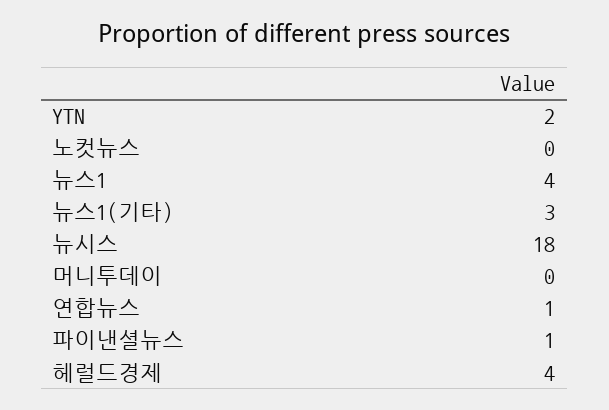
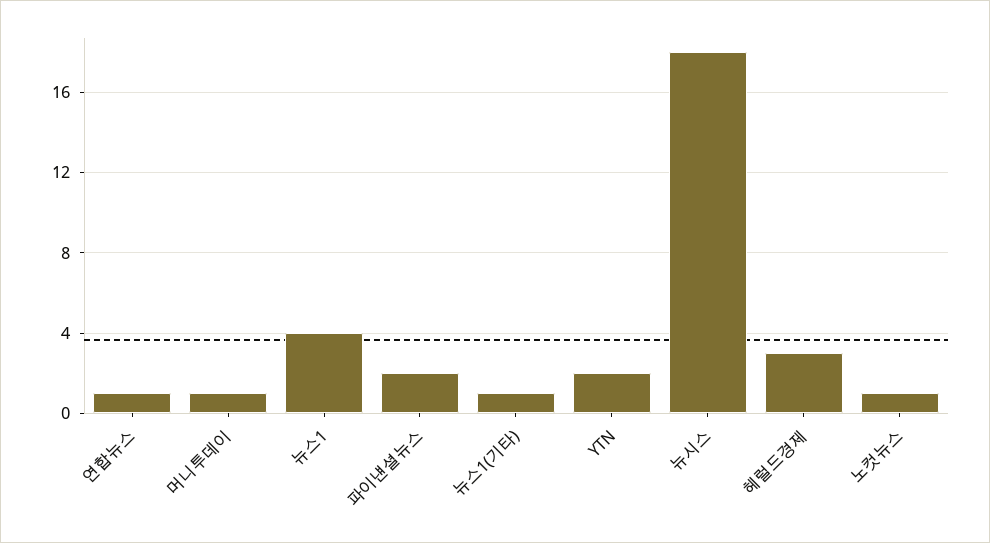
  {
    "YTN": 2,
-   "노컷뉴스": 0,
+   "노컷뉴스": 1,
    "뉴스1": 4,
-   "뉴스1(기타)": 3,
+   "뉴스1(기타)": 1,
    "뉴시스": 18,
-   "머니투데이": 0,
+   "머니투데이": 1,
    "연합뉴스": 1,
-   "파이낸셜뉴스": 1,
+   "파이낸셜뉴스": 2,
-   "헤럴드경제": 4
+   "헤럴드경제": 3
  }

